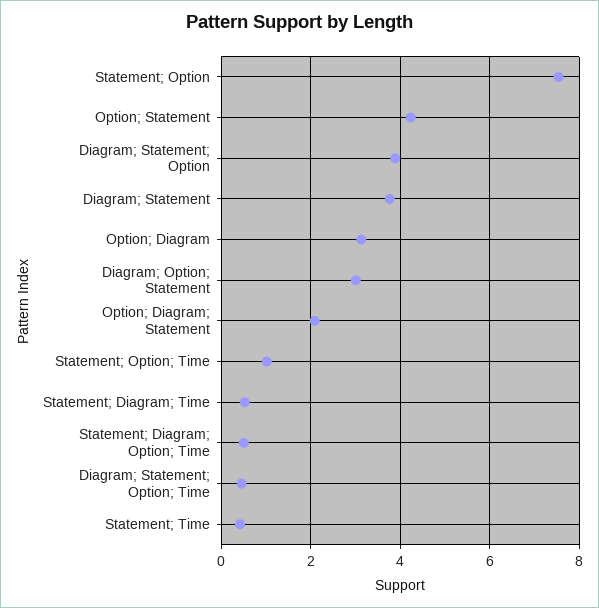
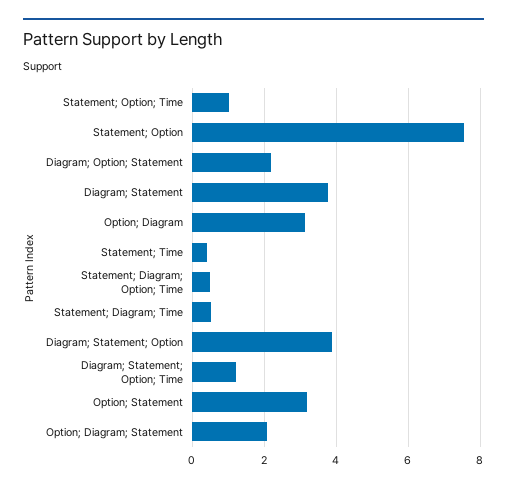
  {
    "Statement; Option": 7.6,
-   "Option; Statement": 4.2,
+   "Option; Statement": 3.2,
    "Diagram; Statement; Option": 3.8,
    "Diagram; Statement": 3.8,
    "Option; Diagram": 3.2,
-   "Diagram; Option; Statement": 3,
+   "Diagram; Option; Statement": 2.2,
    "Option; Diagram; Statement": 2,
    "Statement; Option; Time": 1,
    "Statement; Diagram; Time": 0.6,
    "Statement; Diagram; Option; Time": 0.4,
-   "Diagram; Statement; Option; Time": 0.4,
+   "Diagram; Statement; Option; Time": 1.2,
    "Statement; Time": 0.4
  }

